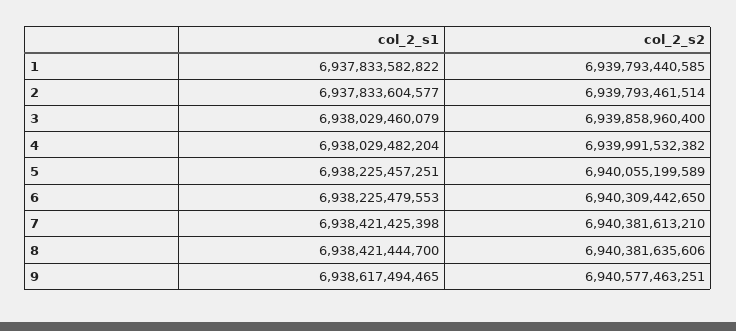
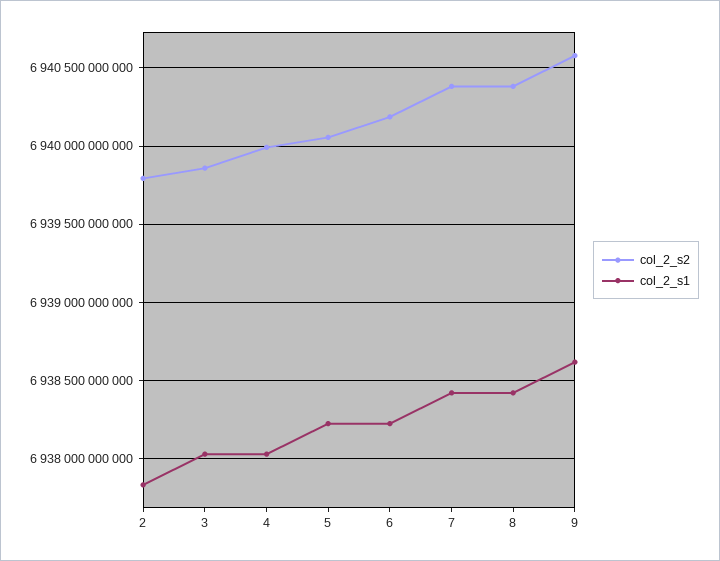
  {
    "col_2_s1": {
-     "1": 6937833582822,
      "2": 6937833604577,
      "3": 6938029460079,
      "4": 6938029482204,
      "5": 6938225457251,
      "6": 6938225479553,
      "7": 6938421425398,
      "8": 6938421444700,
      "9": 6938617494465
    },
    "col_2_s2": {
-     "1": 6939793440585,
      "2": 6939793461514,
      "3": 6939858960400,
      "4": 6939991532382,
      "5": 6940055199589,
-     "6": 6940309442650,
+     "6": 6940200000000,
      "7": 6940381613210,
      "8": 6940381635606,
      "9": 6940577463251
    }
  }

